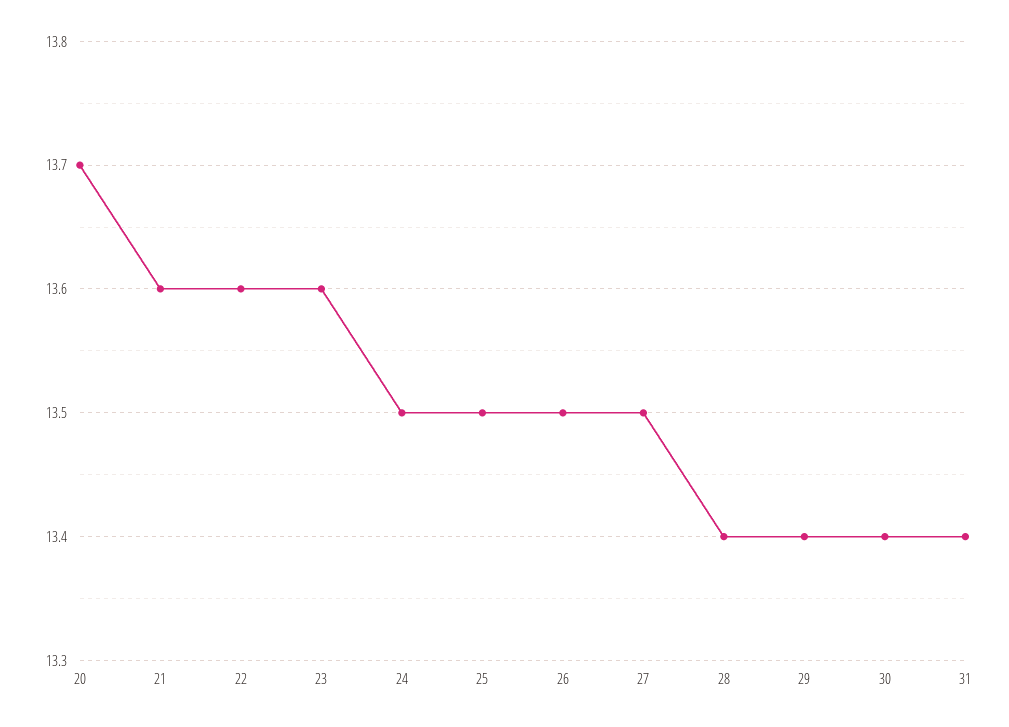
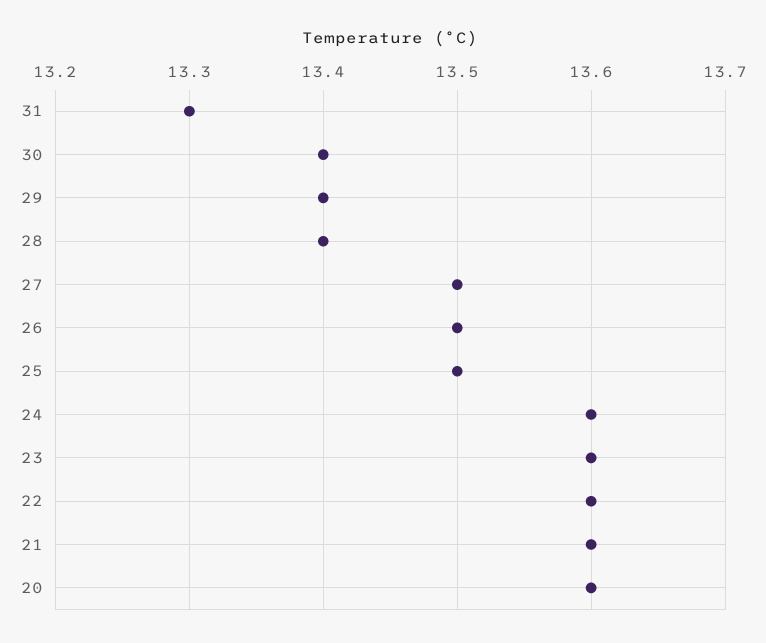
  {
-   "20": 13.7,
+   "20": 13.6,
    "21": 13.6,
    "22": 13.6,
    "23": 13.6,
-   "24": 13.5,
+   "24": 13.6,
    "25": 13.5,
    "26": 13.5,
    "27": 13.5,
    "28": 13.4,
    "29": 13.4,
    "30": 13.4,
-   "31": 13.4
+   "31": 13.3
  }

